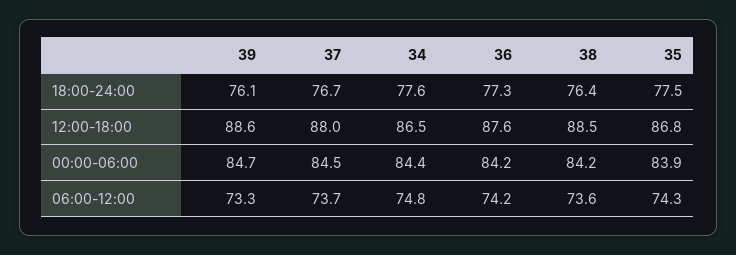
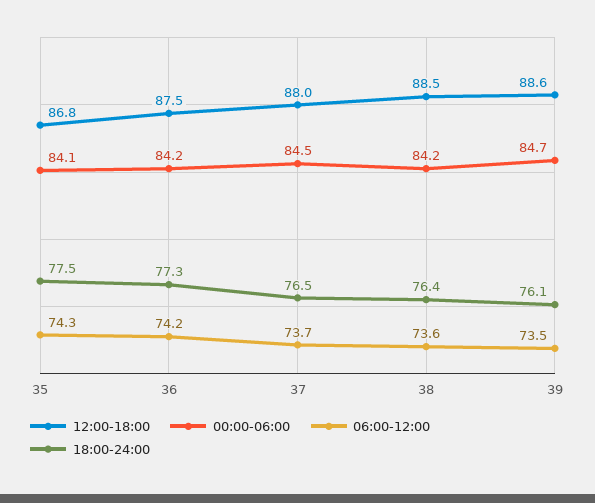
  {
    "18:00-24:00": {
      "39": 76.1,
-     "37": 76.7,
+     "37": 76.5,
-     "34": 77.6,
      "36": 77.3,
      "38": 76.4,
      "35": 77.5
    },
    "12:00-18:00": {
      "39": 88.6,
      "37": 88,
-     "34": 86.5,
-     "36": 87.6,
+     "36": 87.5,
      "38": 88.5,
      "35": 86.8
    },
    "00:00-06:00": {
      "39": 84.7,
      "37": 84.5,
-     "34": 84.4,
      "36": 84.2,
      "38": 84.2,
-     "35": 83.9
+     "35": 84.1
    },
    "06:00-12:00": {
-     "39": 73.3,
+     "39": 73.5,
      "37": 73.7,
-     "34": 74.8,
      "36": 74.2,
      "38": 73.6,
      "35": 74.3
    }
  }

